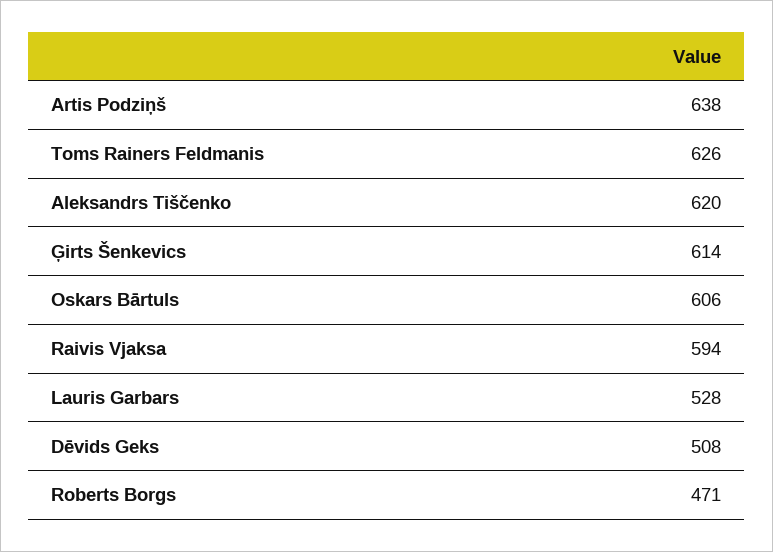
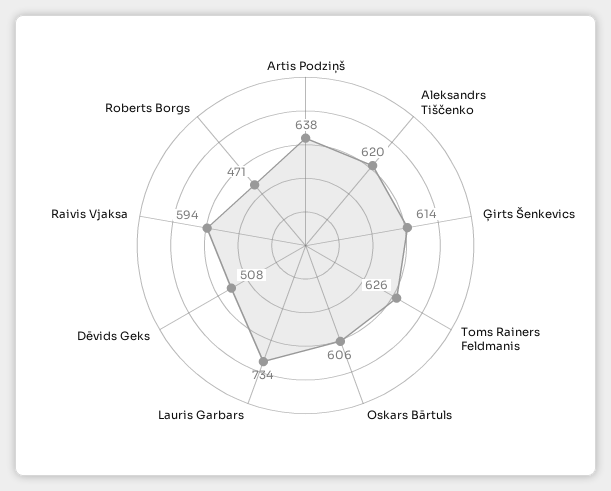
  {
    "Artis Podziņš": 638,
    "Toms Rainers Feldmanis": 626,
    "Aleksandrs Tiščenko": 620,
    "Ģirts Šenkevics": 614,
    "Oskars Bārtuls": 606,
    "Raivis Vjaksa": 594,
-   "Lauris Garbars": 528,
+   "Lauris Garbars": 734,
    "Dēvids Geks": 508,
    "Roberts Borgs": 471
  }

